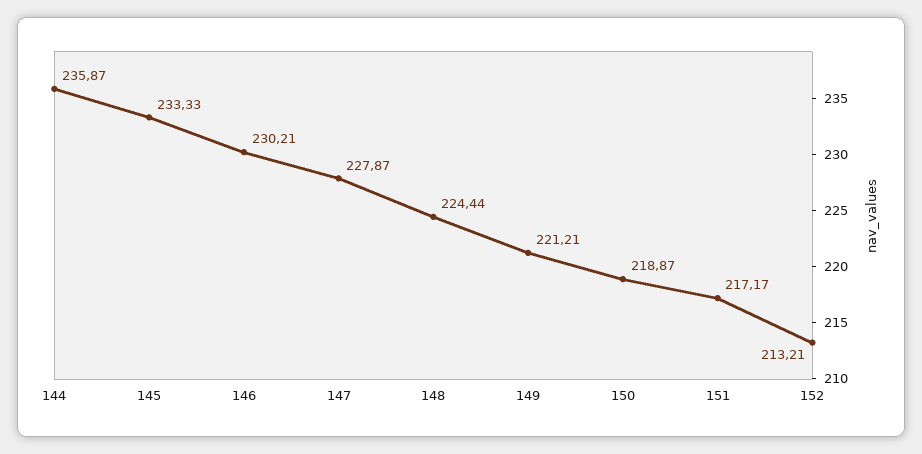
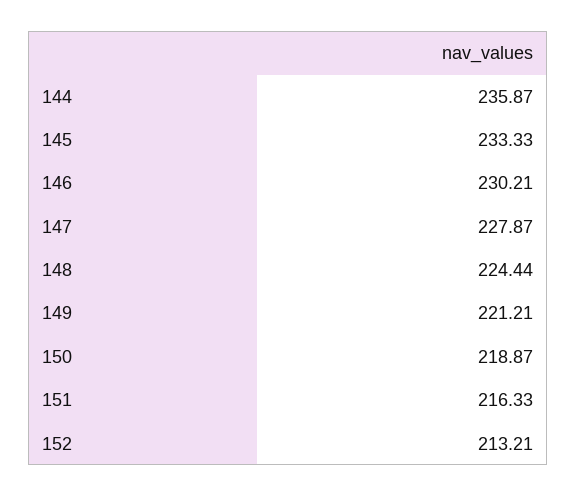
  {
    "144": 235.87,
    "145": 233.33,
    "146": 230.21,
    "147": 227.87,
    "148": 224.44,
    "149": 221.21,
    "150": 218.87,
-   "151": 217.17,
+   "151": 216.33,
    "152": 213.21
  }

